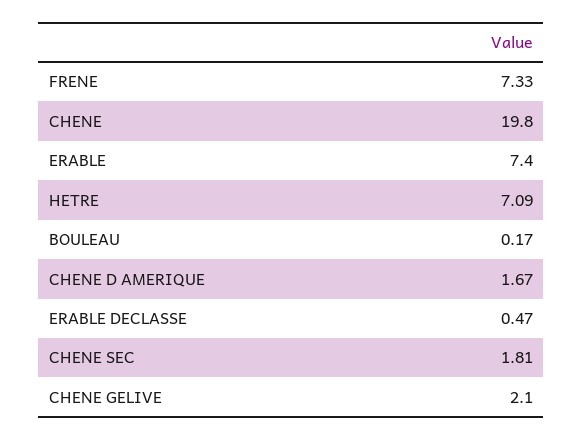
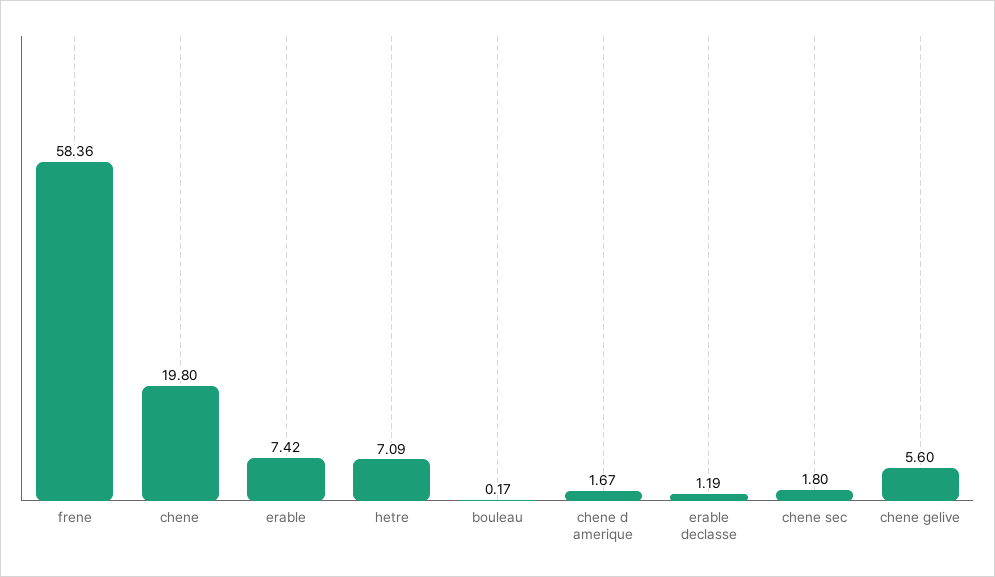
  {
-   "FRENE": 7.33,
+   "FRENE": 58.36,
    "CHENE": 19.8,
-   "ERABLE": 7.4,
+   "ERABLE": 7.42,
    "HETRE": 7.09,
    "BOULEAU": 0.17,
    "CHENE D AMERIQUE": 1.67,
-   "ERABLE DECLASSE": 0.47,
+   "ERABLE DECLASSE": 1.19,
-   "CHENE SEC": 1.81,
+   "CHENE SEC": 1.8,
-   "CHENE GELIVE": 2.1
+   "CHENE GELIVE": 5.6
  }

